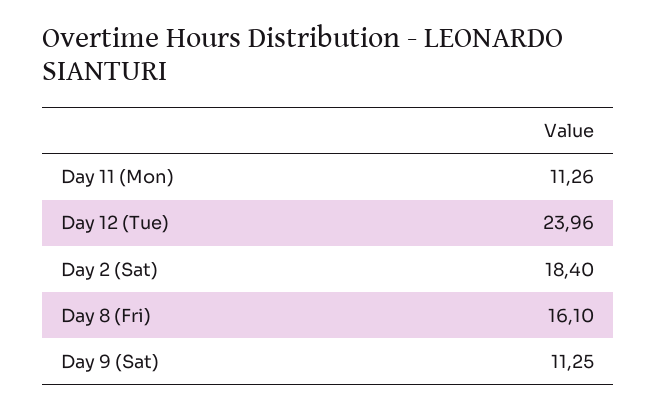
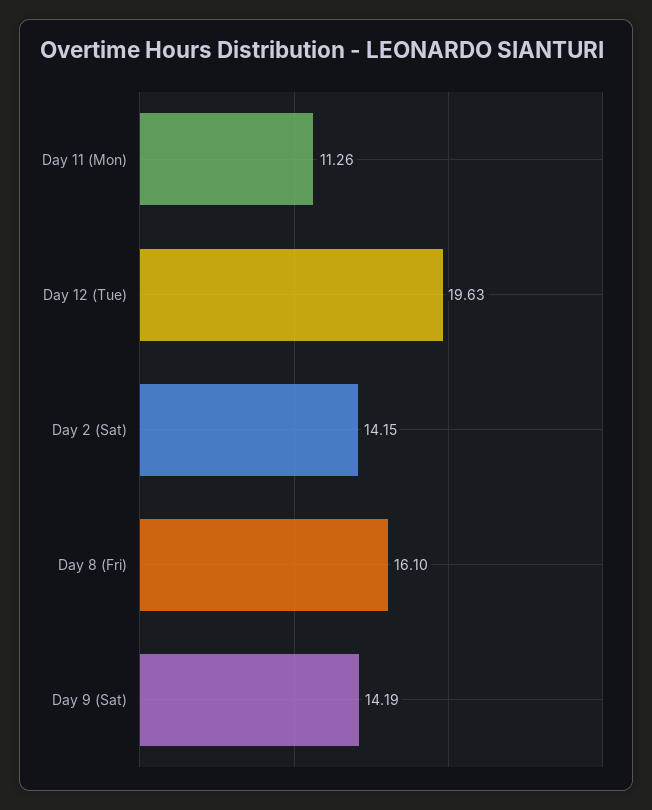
  {
    "Day 11 (Mon)": 11.26,
-   "Day 12 (Tue)": 23.96,
+   "Day 12 (Tue)": 19.63,
-   "Day 2 (Sat)": 18.4,
+   "Day 2 (Sat)": 14.15,
    "Day 8 (Fri)": 16.1,
-   "Day 9 (Sat)": 11.25
+   "Day 9 (Sat)": 14.19
  }

